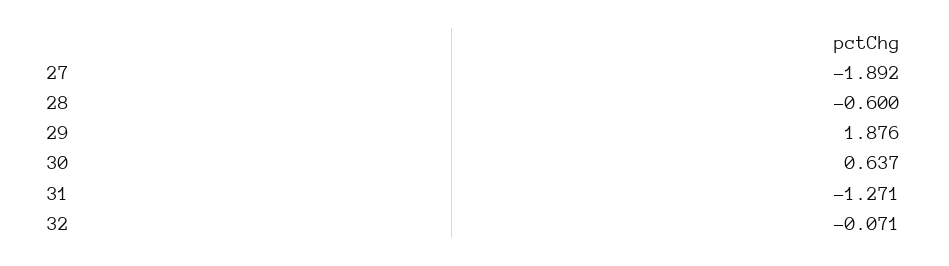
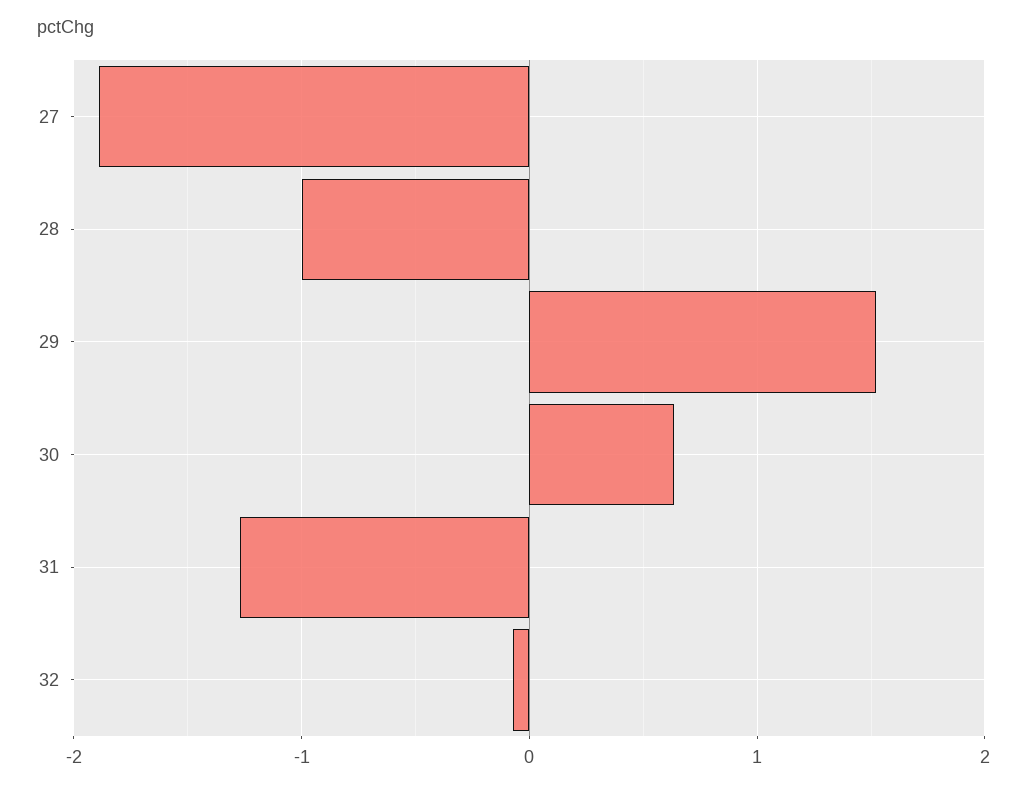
  {
    "27": -1.892,
-   "28": -0.6,
+   "28": -1,
-   "29": 1.876,
+   "29": 1.5,
    "30": 0.637,
    "31": -1.271,
    "32": -0.071
  }

